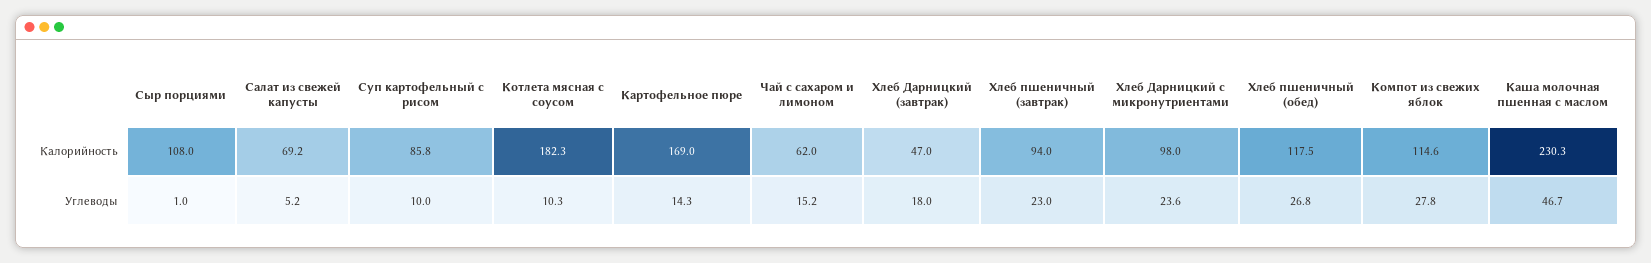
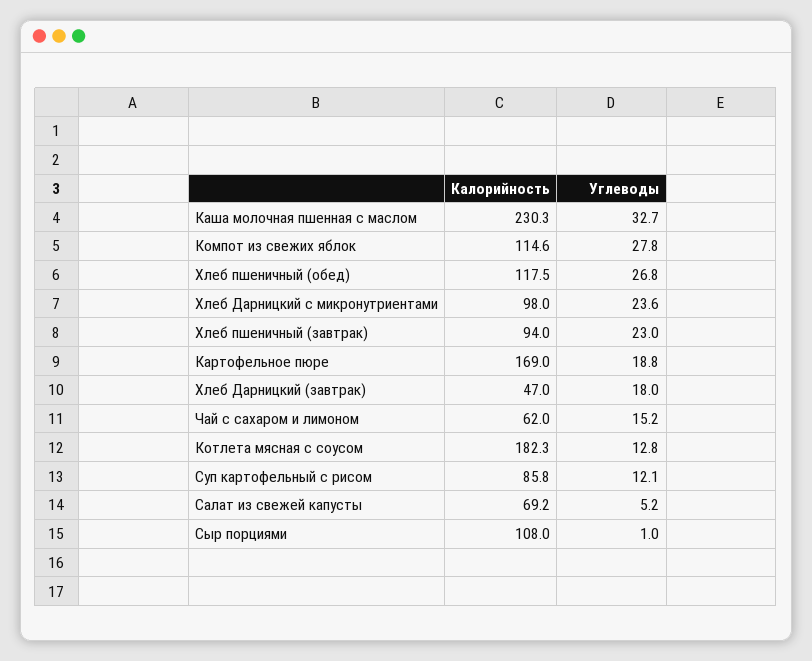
  {
    "Сыр порциями": {
      "Калорийность": 108,
      "Углеводы": 1
    },
    "Салат из свежей капусты": {
      "Калорийность": 69.2,
      "Углеводы": 5.2
    },
    "Суп картофельный с рисом": {
      "Калорийность": 85.8,
-     "Углеводы": 10
+     "Углеводы": 12.1
    },
    "Котлета мясная с соусом": {
      "Калорийность": 182.3,
-     "Углеводы": 10.3
+     "Углеводы": 12.8
    },
    "Картофельное пюре": {
      "Калорийность": 169,
-     "Углеводы": 14.3
+     "Углеводы": 18.8
    },
    "Чай с сахаром и лимоном": {
      "Калорийность": 62,
      "Углеводы": 15.2
    },
    "Хлеб Дарницкий (завтрак)": {
      "Калорийность": 47,
      "Углеводы": 18
    },
    "Хлеб пшеничный (завтрак)": {
      "Калорийность": 94,
      "Углеводы": 23
    },
    "Хлеб Дарницкий с микронутриентами": {
      "Калорийность": 98,
      "Углеводы": 23.6
    },
    "Хлеб пшеничный (обед)": {
      "Калорийность": 117.5,
      "Углеводы": 26.8
    },
    "Компот из свежих яблок": {
      "Калорийность": 114.6,
      "Углеводы": 27.8
    },
    "Каша молочная пшенная с маслом": {
      "Калорийность": 230.3,
-     "Углеводы": 46.7
+     "Углеводы": 32.7
    }
  }

